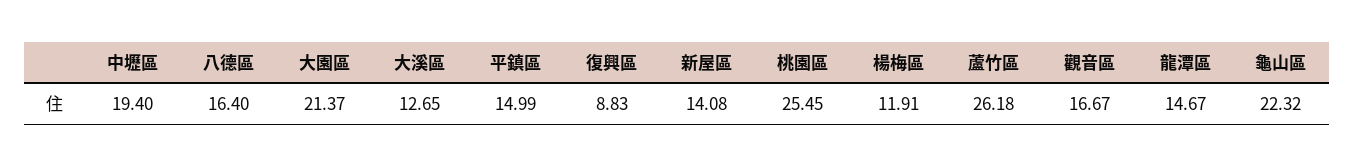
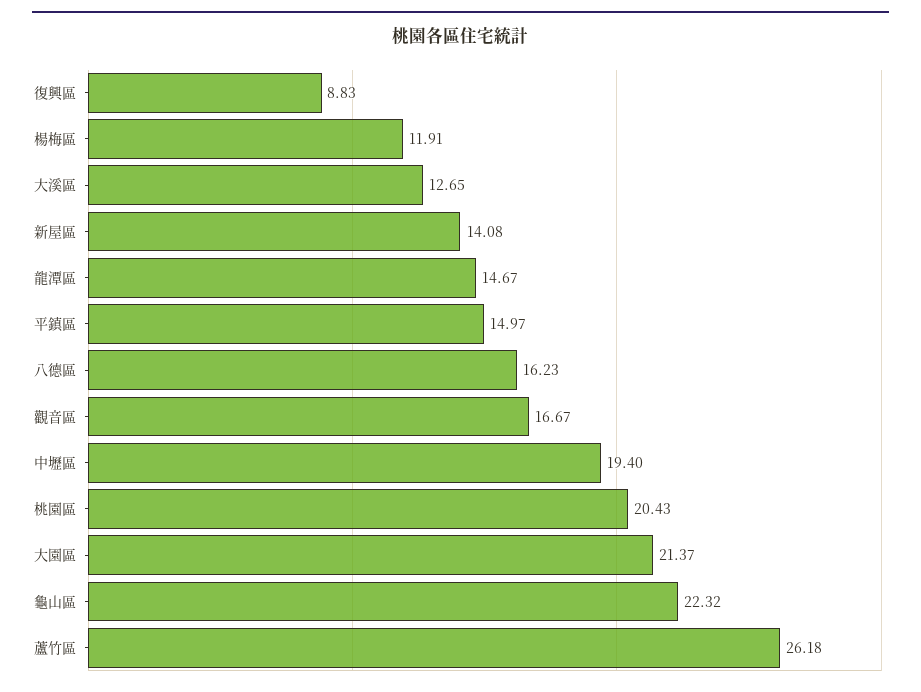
  {
    "中壢區": 19.4,
-   "八德區": 16.4,
+   "八德區": 16.23,
    "大園區": 21.37,
    "大溪區": 12.65,
-   "平鎮區": 14.99,
+   "平鎮區": 14.97,
    "復興區": 8.83,
    "新屋區": 14.08,
-   "桃園區": 25.45,
+   "桃園區": 20.43,
    "楊梅區": 11.91,
    "蘆竹區": 26.18,
    "觀音區": 16.67,
    "龍潭區": 14.67,
    "龜山區": 22.32
  }

